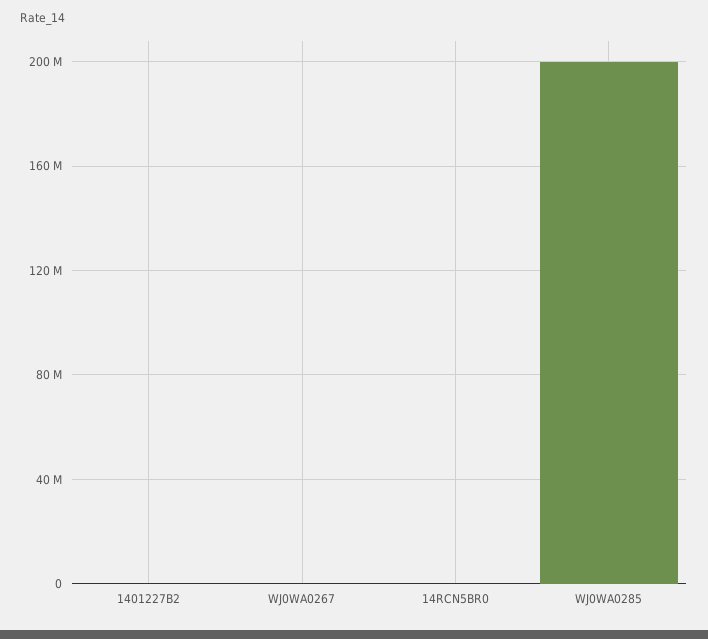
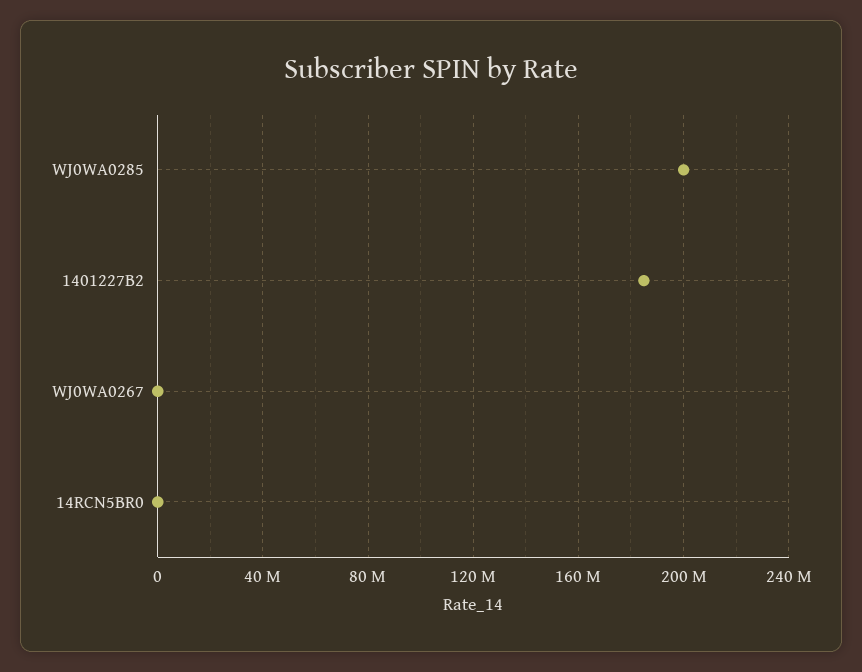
  {
-   "1401227B2": 0,
+   "1401227B2": 185000000,
    "WJ0WA0267": 0,
    "14RCN5BR0": 0,
    "WJ0WA0285": 200000000
  }

